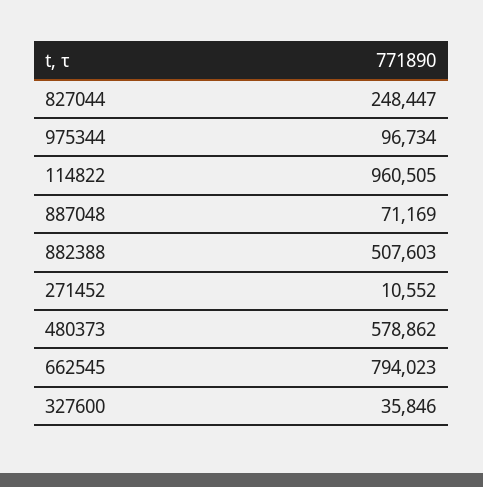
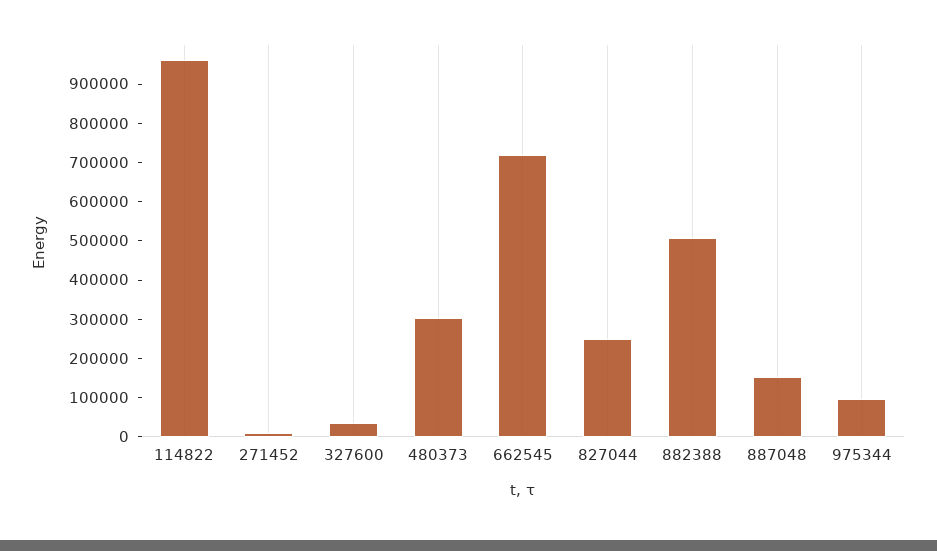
  {
    "827044": 248447,
    "975344": 96734,
    "114822": 960505,
-   "887048": 71169,
+   "887048": 150000,
    "882388": 507603,
    "271452": 10552,
-   "480373": 578862,
+   "480373": 300000,
-   "662545": 794023,
+   "662545": 725000,
    "327600": 35846
  }

